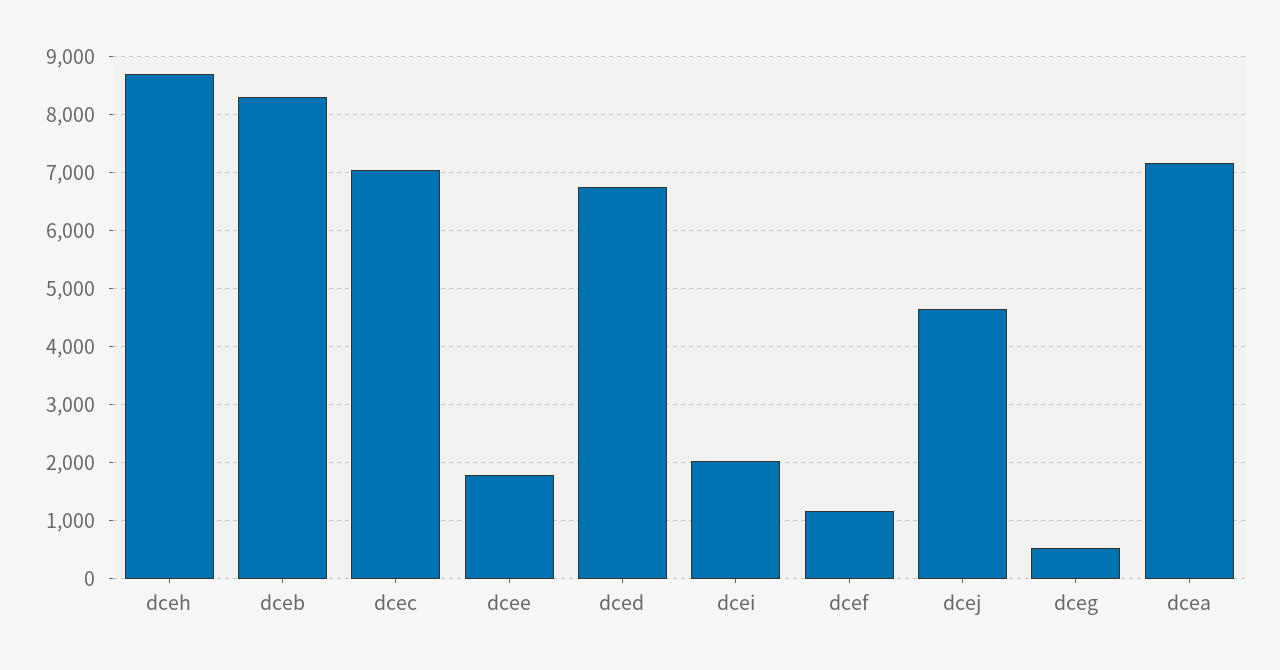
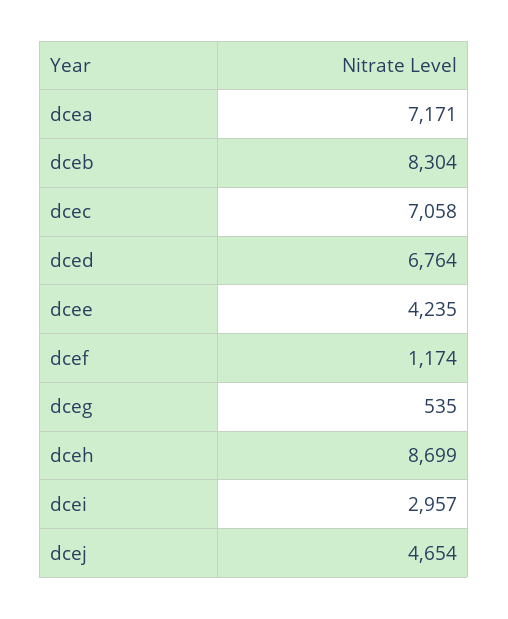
  {
    "dceh": 8699,
    "dceb": 8304,
    "dcec": 7058,
-   "dcee": 1800,
+   "dcee": 4235,
    "dced": 6764,
-   "dcei": 2000,
+   "dcei": 2957,
    "dcef": 1174,
    "dcej": 4654,
    "dceg": 535,
    "dcea": 7171
  }

